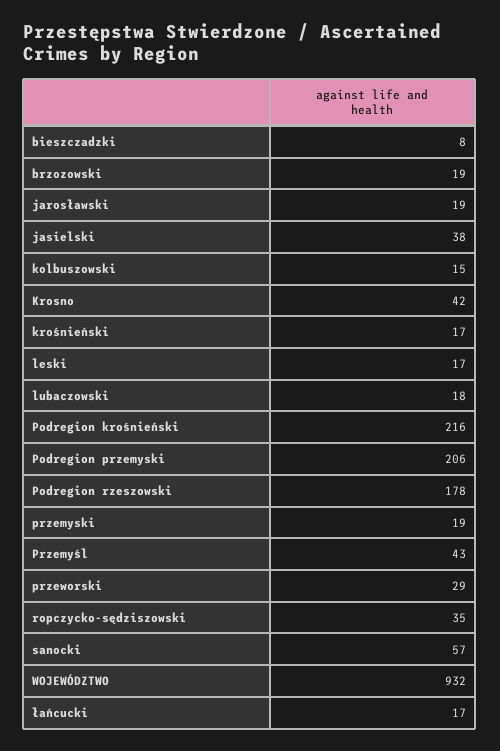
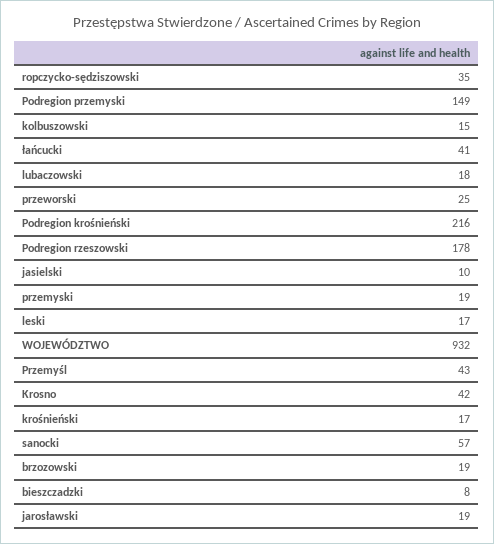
  {
    "bieszczadzki": 8,
    "brzozowski": 19,
    "jarosławski": 19,
-   "jasielski": 38,
+   "jasielski": 10,
    "kolbuszowski": 15,
    "Krosno": 42,
    "krośnieński": 17,
    "leski": 17,
    "lubaczowski": 18,
    "Podregion krośnieński": 216,
-   "Podregion przemyski": 206,
+   "Podregion przemyski": 149,
    "Podregion rzeszowski": 178,
    "przemyski": 19,
    "Przemyśl": 43,
-   "przeworski": 29,
+   "przeworski": 25,
    "ropczycko-sędziszowski": 35,
    "sanocki": 57,
    "WOJEWÓDZTWO": 932,
-   "łańcucki": 17
+   "łańcucki": 41
  }

